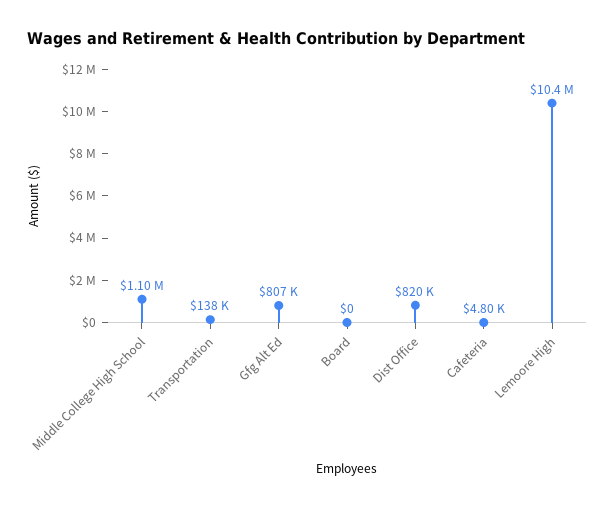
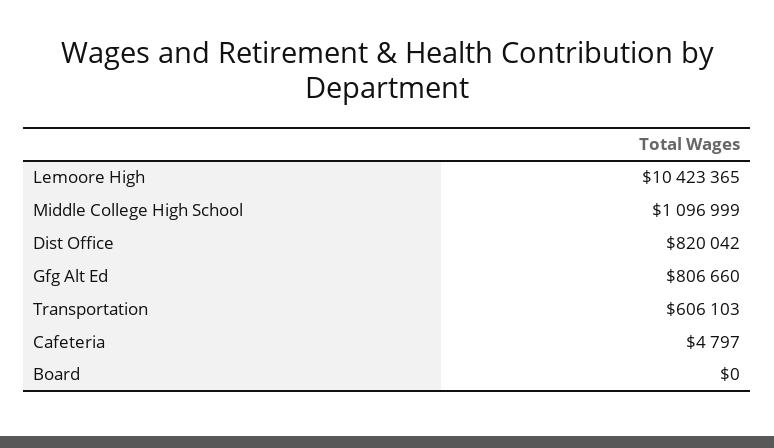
  {
    "Middle College High School": 1096999,
-   "Transportation": 138000,
+   "Transportation": 606103,
    "Gfg Alt Ed": 806660,
    "Board": 0,
    "Dist Office": 820042,
    "Cafeteria": 4797,
    "Lemoore High": 10423365
  }

